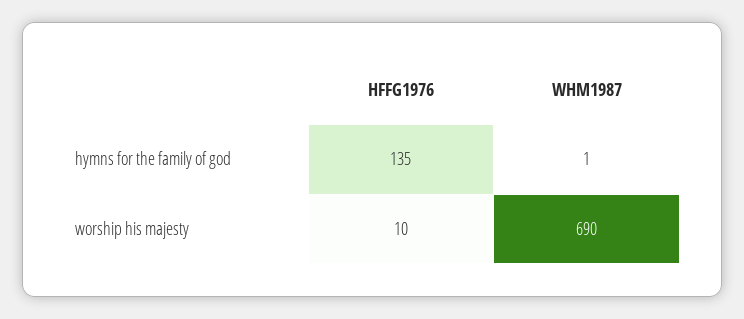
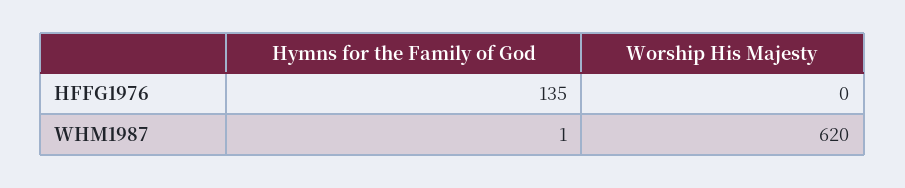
  {
    "HFFG1976": {
      "hymns for the family of god": 135,
-     "worship his majesty": 10
+     "worship his majesty": 0
    },
    "WHM1987": {
      "hymns for the family of god": 1,
-     "worship his majesty": 690
+     "worship his majesty": 620
    }
  }

